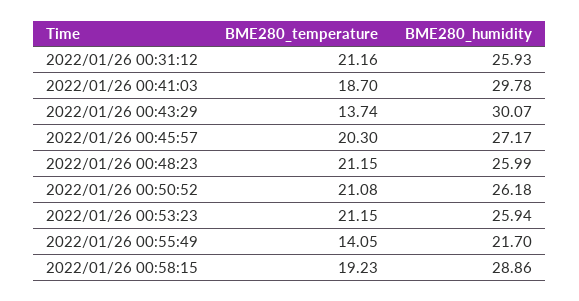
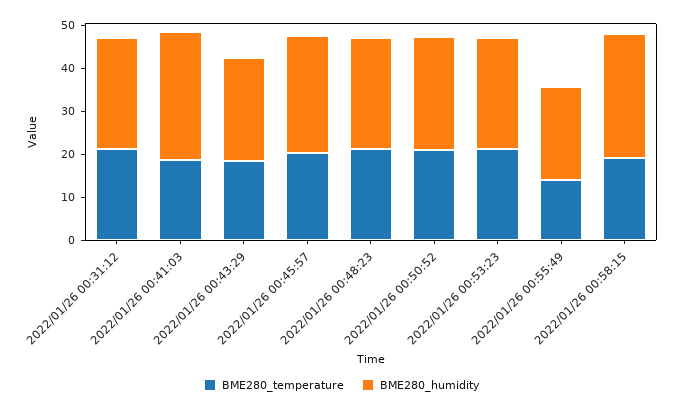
  {
    "BME280_temperature": {
      "2022/01/26 00:31:12": 21.16,
      "2022/01/26 00:41:03": 18.7,
-     "2022/01/26 00:43:29": 13.74,
+     "2022/01/26 00:43:29": 18,
      "2022/01/26 00:45:57": 20.3,
      "2022/01/26 00:48:23": 21.15,
      "2022/01/26 00:50:52": 21.08,
      "2022/01/26 00:53:23": 21.15,
      "2022/01/26 00:55:49": 14.05,
      "2022/01/26 00:58:15": 19.23
    },
    "BME280_humidity": {
      "2022/01/26 00:31:12": 25.93,
      "2022/01/26 00:41:03": 29.78,
-     "2022/01/26 00:43:29": 30.07,
+     "2022/01/26 00:43:29": 24,
      "2022/01/26 00:45:57": 27.17,
      "2022/01/26 00:48:23": 25.99,
      "2022/01/26 00:50:52": 26.18,
      "2022/01/26 00:53:23": 25.94,
      "2022/01/26 00:55:49": 21.7,
      "2022/01/26 00:58:15": 28.86
    }
  }

